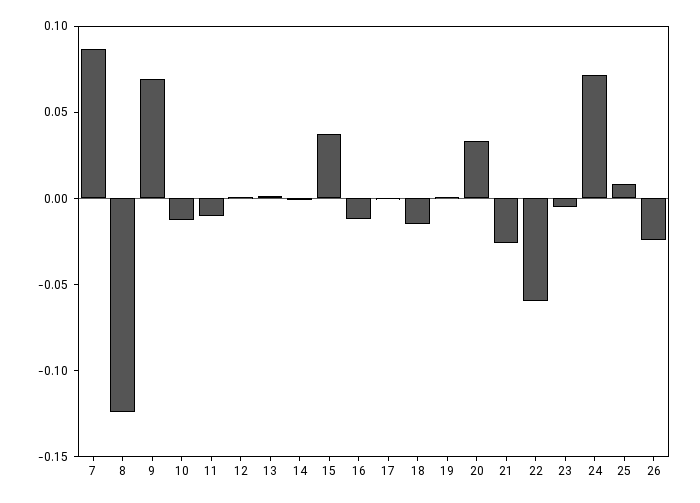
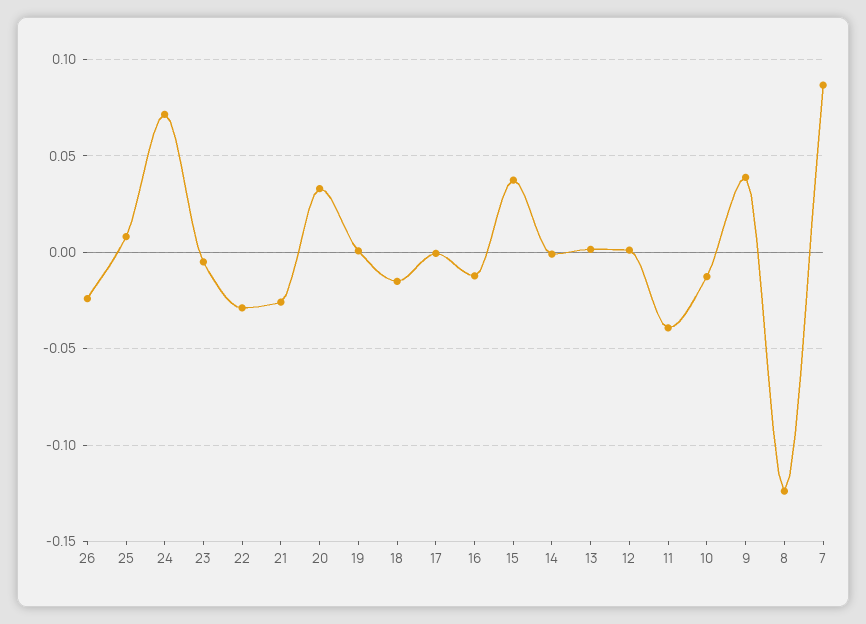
  {
    "7": 0.085,
    "8": -0.125,
-   "9": 0.07,
+   "9": 0.04,
    "10": -0.015,
-   "11": -0.01,
+   "11": -0.04,
    "12": 0,
    "13": 0,
    "14": 0,
    "15": 0.035,
    "16": -0.01,
    "17": 0,
    "18": -0.015,
    "19": 0,
    "20": 0.035,
    "21": -0.025,
-   "22": -0.06,
+   "22": -0.03,
    "23": -0.005,
    "24": 0.07,
    "25": 0.01,
    "26": -0.025
  }

